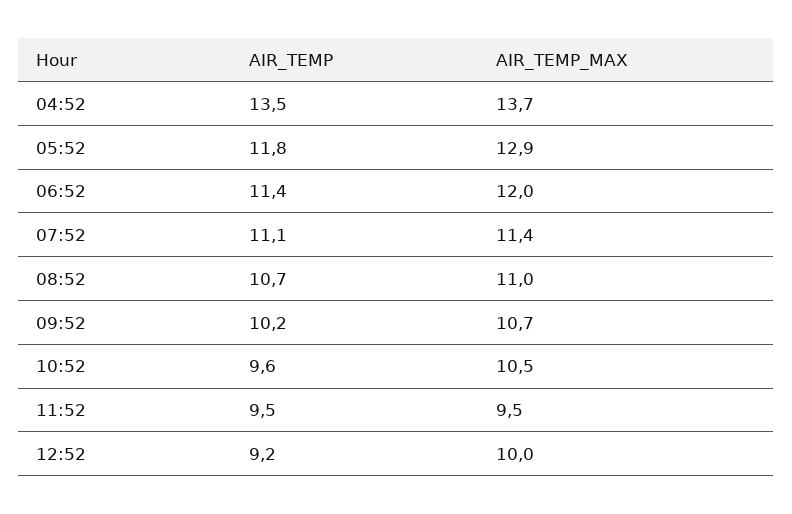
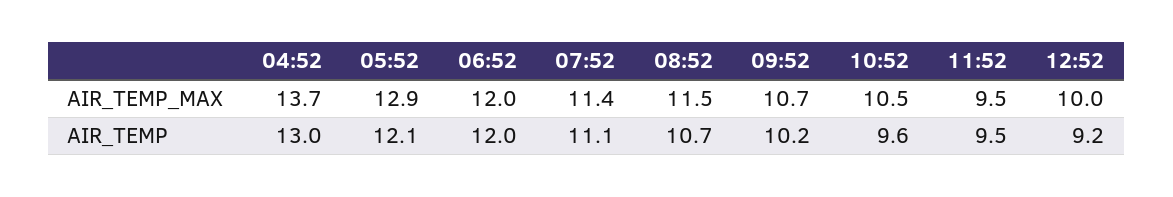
  {
    "AIR_TEMP": {
-     "04:52": 13.5,
+     "04:52": 13,
-     "05:52": 11.8,
+     "05:52": 12.1,
-     "06:52": 11.4,
+     "06:52": 12,
      "07:52": 11.1,
      "08:52": 10.7,
      "09:52": 10.2,
      "10:52": 9.6,
      "11:52": 9.5,
      "12:52": 9.2
    },
    "AIR_TEMP_MAX": {
      "04:52": 13.7,
      "05:52": 12.9,
      "06:52": 12,
      "07:52": 11.4,
-     "08:52": 11,
+     "08:52": 11.5,
      "09:52": 10.7,
      "10:52": 10.5,
      "11:52": 9.5,
      "12:52": 10
    }
  }

